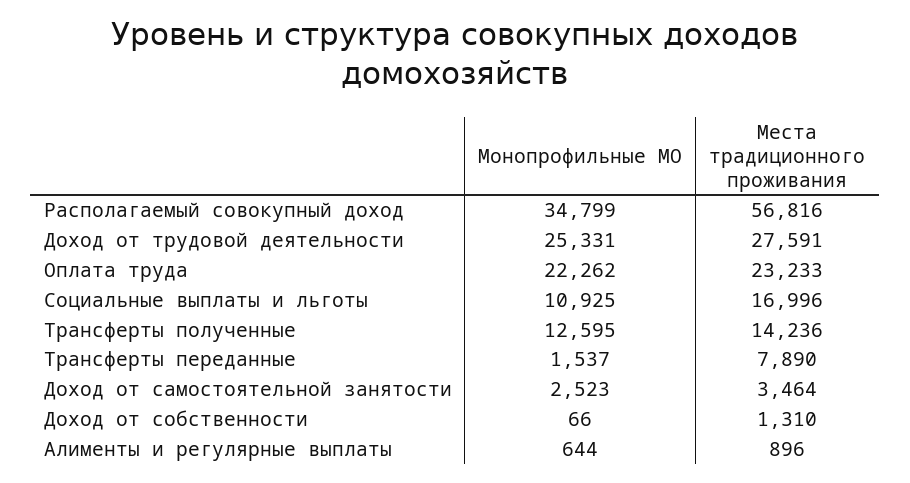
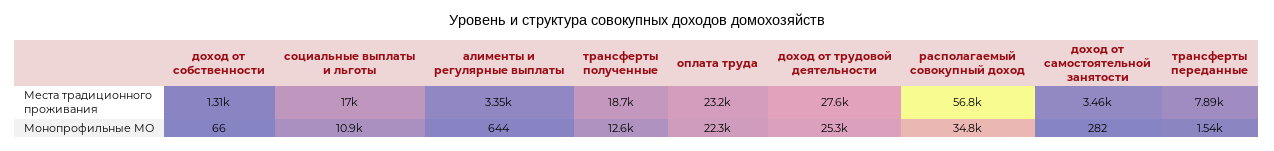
  {
    "Монопрофильные МО": {
      "Располагаемый совокупный доход": 34799,
      "Доход от трудовой деятельности": 25331,
      "Оплата труда": 22262,
      "Социальные выплаты и льготы": 10925,
      "Трансферты полученные": 12595,
      "Трансферты переданные": 1537,
-     "Доход от самостоятельной занятости": 2523,
+     "Доход от самостоятельной занятости": 282,
      "Доход от собственности": 66,
      "Алименты и регулярные выплаты": 644
    },
    "Места традиционного проживания": {
      "Располагаемый совокупный доход": 56816,
      "Доход от трудовой деятельности": 27591,
      "Оплата труда": 23233,
      "Социальные выплаты и льготы": 16996,
-     "Трансферты полученные": 14236,
+     "Трансферты полученные": 18700,
      "Трансферты переданные": 7890,
      "Доход от самостоятельной занятости": 3464,
      "Доход от собственности": 1310,
-     "Алименты и регулярные выплаты": 896
+     "Алименты и регулярные выплаты": 3350
    }
  }

